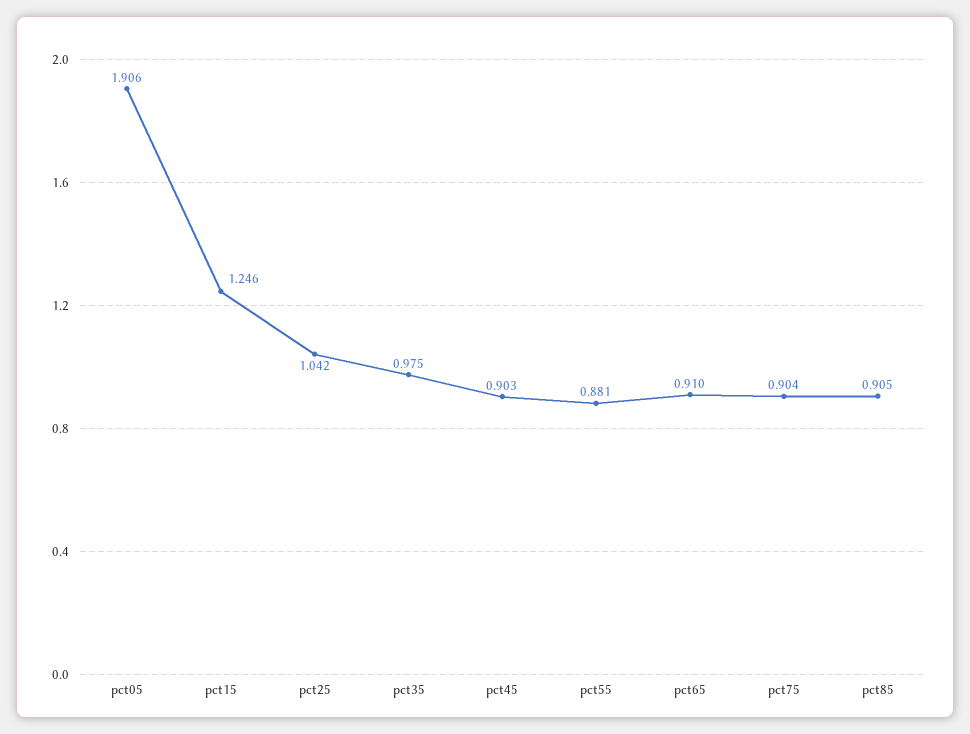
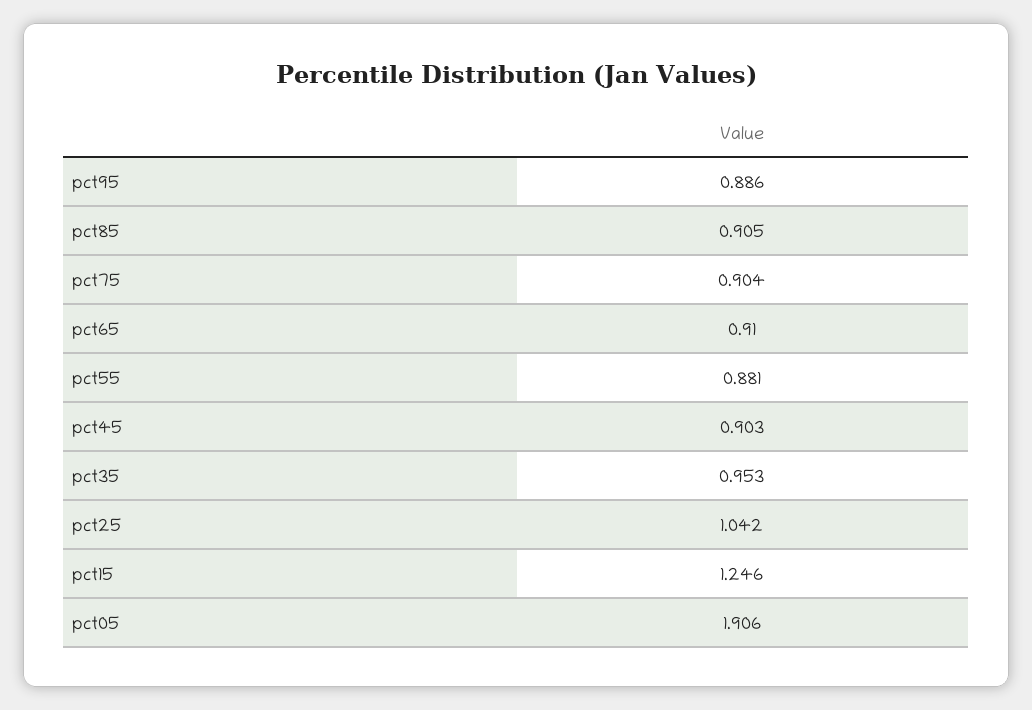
  {
    "pct05": 1.906,
    "pct15": 1.246,
    "pct25": 1.042,
-   "pct35": 0.975,
+   "pct35": 0.953,
    "pct45": 0.903,
    "pct55": 0.881,
    "pct65": 0.91,
    "pct75": 0.904,
-   "pct85": 0.905
+   "pct85": 0.905,
+   "pct95": 0.886
  }

